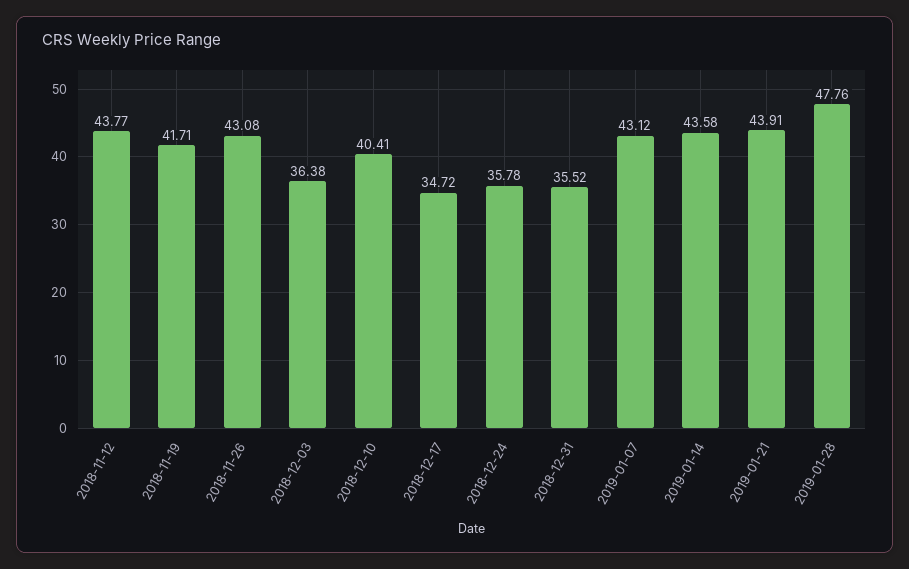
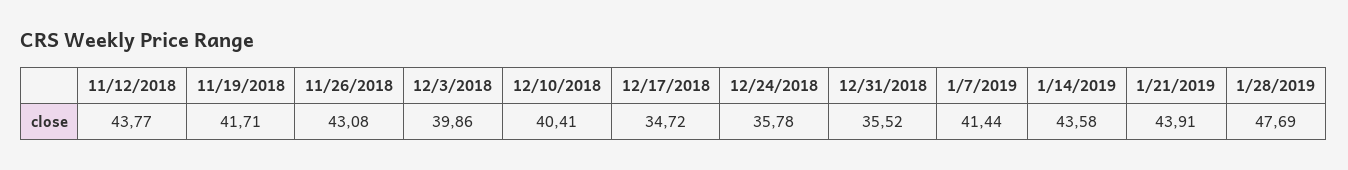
  {
    "2018-11-12": 43.77,
    "2018-11-19": 41.71,
    "2018-11-26": 43.08,
-   "2018-12-03": 36.38,
+   "2018-12-03": 39.86,
    "2018-12-10": 40.41,
    "2018-12-17": 34.72,
    "2018-12-24": 35.78,
    "2018-12-31": 35.52,
-   "2019-01-07": 43.12,
+   "2019-01-07": 41.44,
    "2019-01-14": 43.58,
    "2019-01-21": 43.91,
-   "2019-01-28": 47.76
+   "2019-01-28": 47.69
  }

